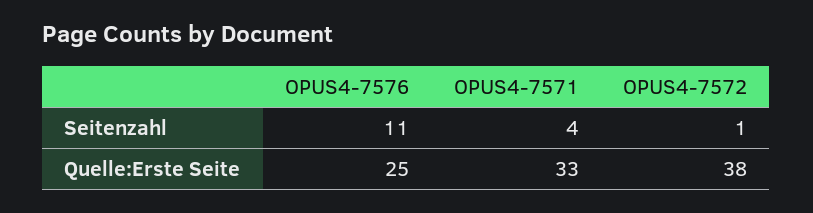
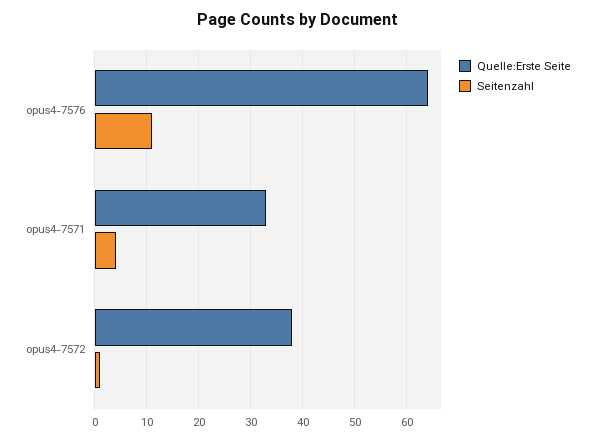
  {
    "Seitenzahl": {
      "OPUS4-7576": 11,
      "OPUS4-7571": 4,
      "OPUS4-7572": 1
    },
    "Quelle:Erste Seite": {
-     "OPUS4-7576": 25,
+     "OPUS4-7576": 65,
      "OPUS4-7571": 33,
      "OPUS4-7572": 38
    }
  }

